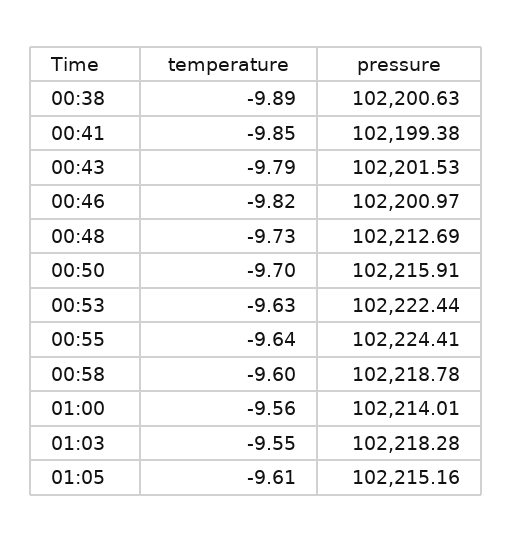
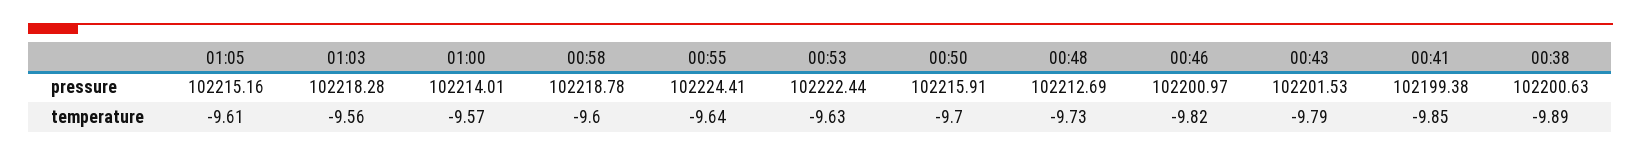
  {
    "temperature": {
      "00:38": -9.89,
      "00:41": -9.85,
      "00:43": -9.79,
      "00:46": -9.82,
      "00:48": -9.73,
      "00:50": -9.7,
      "00:53": -9.63,
      "00:55": -9.64,
      "00:58": -9.6,
-     "01:00": -9.56,
+     "01:00": -9.57,
-     "01:03": -9.55,
+     "01:03": -9.56,
      "01:05": -9.61
    },
    "pressure": {
      "00:38": 102200.63,
      "00:41": 102199.38,
      "00:43": 102201.53,
      "00:46": 102200.97,
      "00:48": 102212.69,
      "00:50": 102215.91,
      "00:53": 102222.44,
      "00:55": 102224.41,
      "00:58": 102218.78,
      "01:00": 102214.01,
      "01:03": 102218.28,
      "01:05": 102215.16
    }
  }

